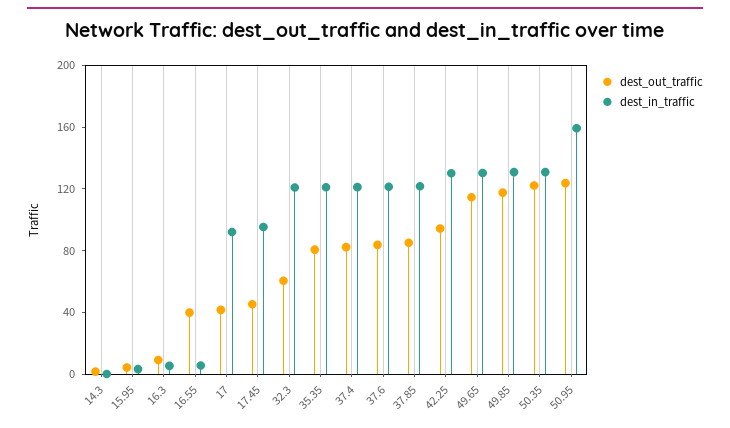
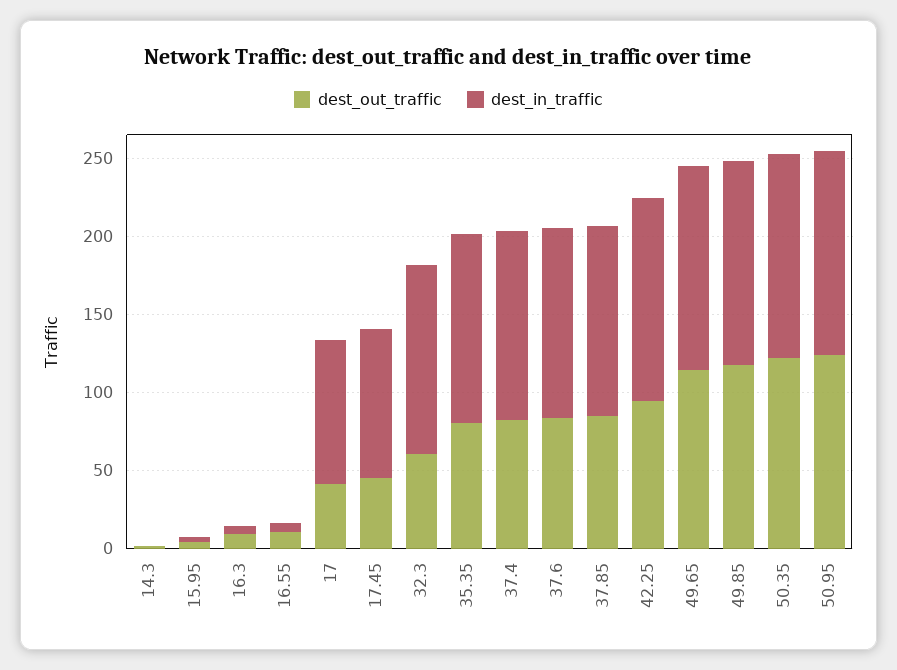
  {
    "dest_out_traffic": {
      "14.3": 0,
      "15.95": 0,
      "16.3": 10,
-     "16.55": 40,
+     "16.55": 10,
      "17": 40,
      "17.45": 50,
      "32.3": 60,
      "35.35": 80,
      "37.4": 80,
      "37.6": 80,
      "37.85": 90,
      "42.25": 90,
      "49.65": 110,
      "49.85": 120,
      "50.35": 120,
      "50.95": 120
    },
    "dest_in_traffic": {
      "14.3": 0,
      "15.95": 0,
      "16.3": 10,
      "16.55": 10,
      "17": 90,
      "17.45": 100,
      "32.3": 120,
      "35.35": 120,
      "37.4": 120,
      "37.6": 120,
      "37.85": 120,
      "42.25": 130,
      "49.65": 130,
      "49.85": 130,
      "50.35": 130,
-     "50.95": 160
+     "50.95": 130
    }
  }

